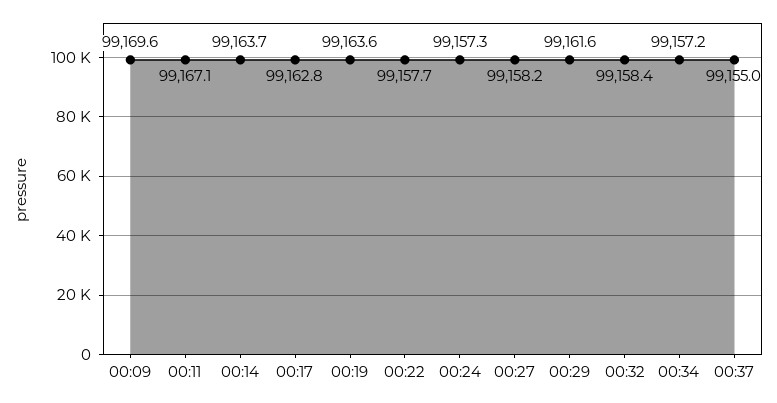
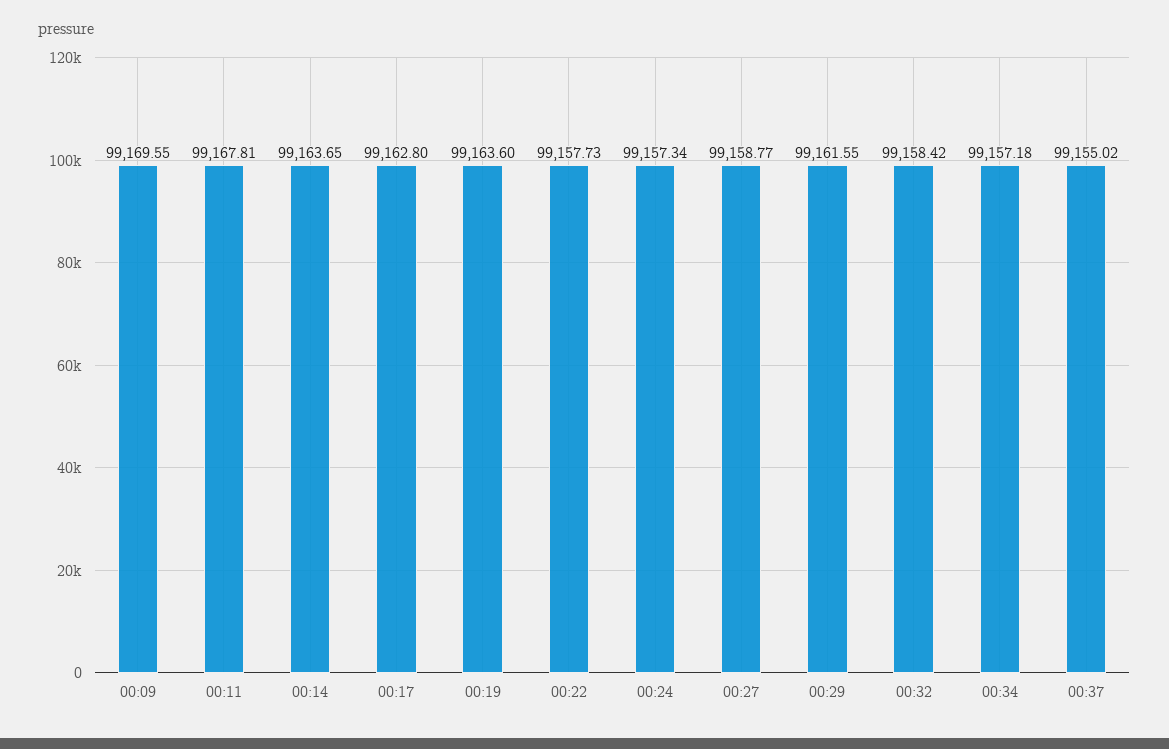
  {
    "00:09": 99169.55,
-   "00:11": 99167.1,
+   "00:11": 99167.81,
    "00:14": 99163.65,
    "00:17": 99162.8,
    "00:19": 99163.6,
    "00:22": 99157.73,
    "00:24": 99157.34,
-   "00:27": 99158.2,
+   "00:27": 99158.77,
    "00:29": 99161.55,
    "00:32": 99158.42,
    "00:34": 99157.18,
    "00:37": 99155.02
  }

